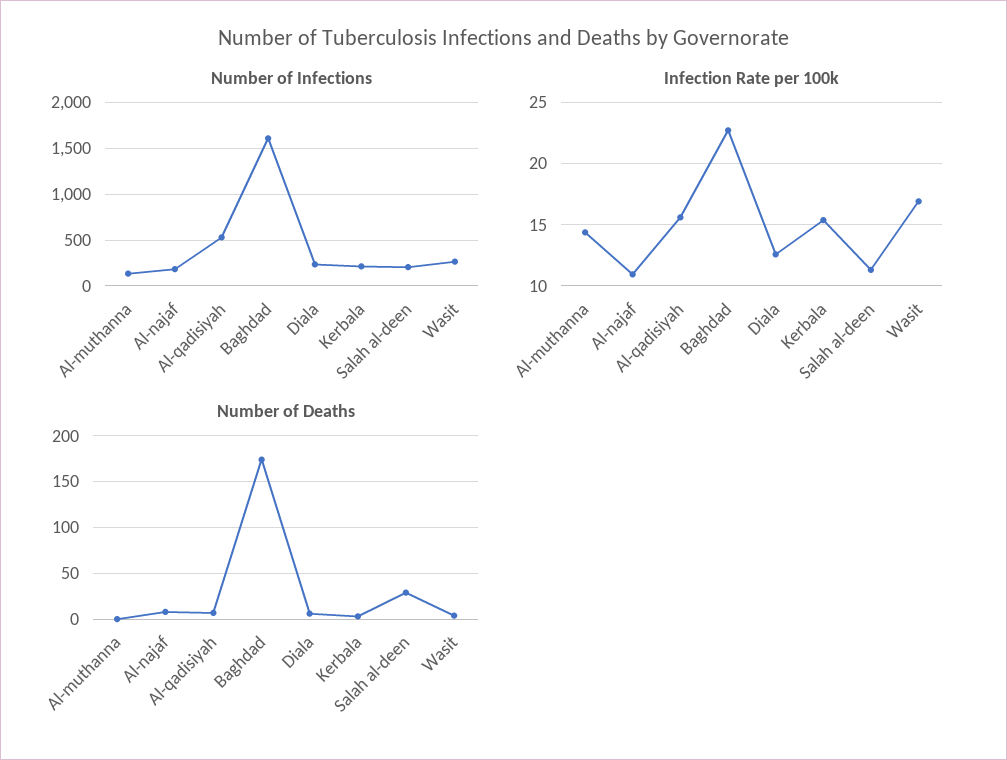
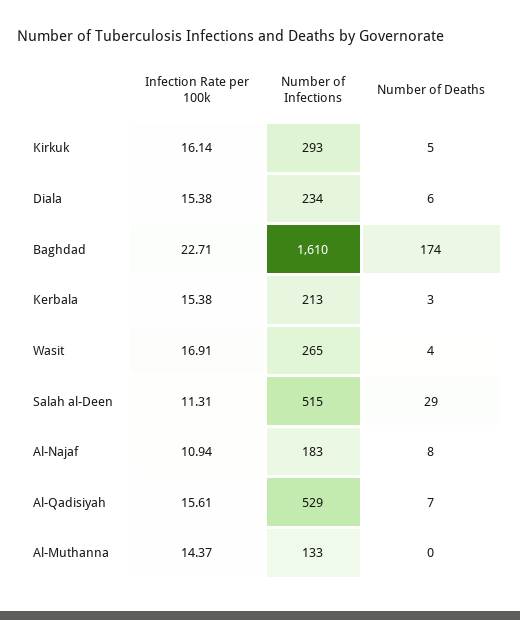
  {
    "Number of Infections": {
      "Al-muthanna": 133,
      "Al-najaf": 183,
      "Al-qadisiyah": 529,
      "Baghdad": 1610,
      "Diala": 234,
      "Kerbala": 213,
-     "Salah al-deen": 200,
+     "Salah al-deen": 515,
-     "Wasit": 265
+     "Wasit": 265,
+     "Kirkuk": 293
    },
    "Infection Rate per 100k": {
      "Al-muthanna": 14.37,
      "Al-najaf": 10.94,
      "Al-qadisiyah": 15.61,
      "Baghdad": 22.71,
-     "Diala": 12.5,
+     "Diala": 15.38,
      "Kerbala": 15.38,
      "Salah al-deen": 11.31,
-     "Wasit": 16.91
+     "Wasit": 16.91,
+     "Kirkuk": 16.14
    },
    "Number of Deaths": {
      "Al-muthanna": 0,
      "Al-najaf": 8,
      "Al-qadisiyah": 7,
      "Baghdad": 174,
      "Diala": 6,
      "Kerbala": 3,
      "Salah al-deen": 29,
-     "Wasit": 4
+     "Wasit": 4,
+     "Kirkuk": 5
    }
  }

